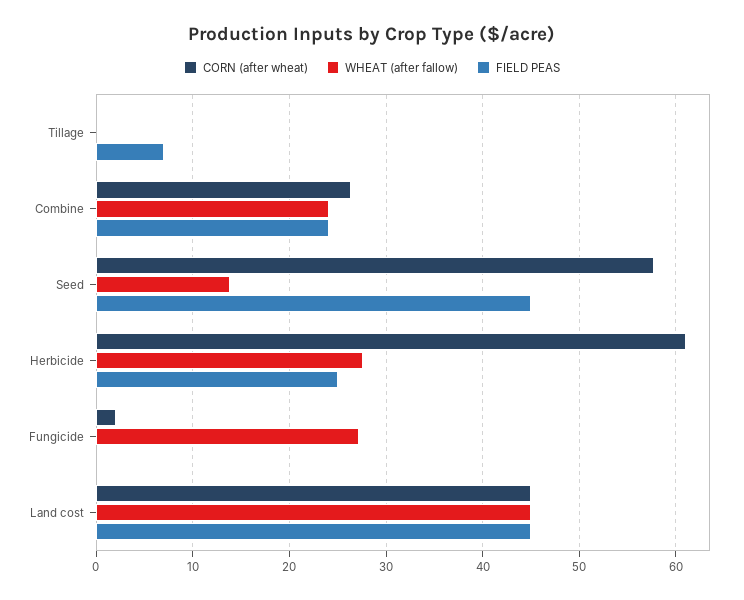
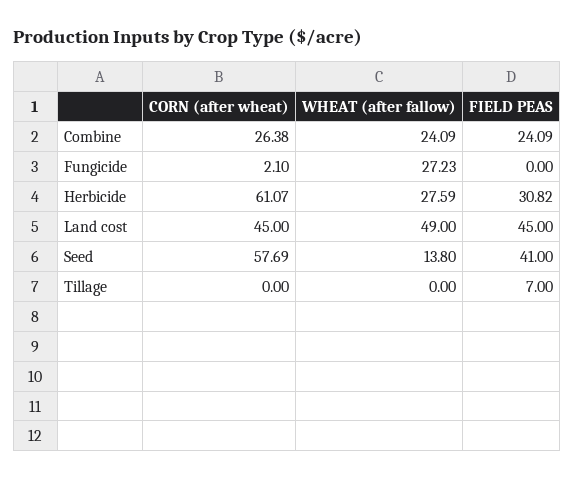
  {
    "CORN (after wheat)": {
      "Tillage": 0,
      "Combine": 26.38,
      "Seed": 57.69,
      "Herbicide": 61.07,
      "Fungicide": 2.1,
      "Land cost": 45
    },
    "WHEAT (after fallow)": {
      "Tillage": 0,
      "Combine": 24.09,
      "Seed": 13.8,
      "Herbicide": 27.59,
      "Fungicide": 27.23,
-     "Land cost": 45
+     "Land cost": 49
    },
    "FIELD PEAS": {
      "Tillage": 7,
      "Combine": 24.09,
-     "Seed": 45,
+     "Seed": 41,
-     "Herbicide": 25,
+     "Herbicide": 30.82,
      "Fungicide": 0,
      "Land cost": 45
    }
  }

